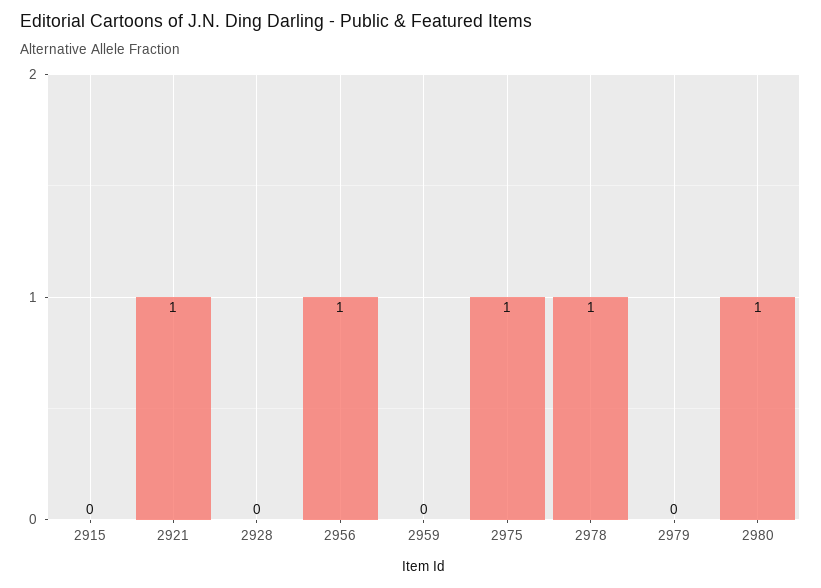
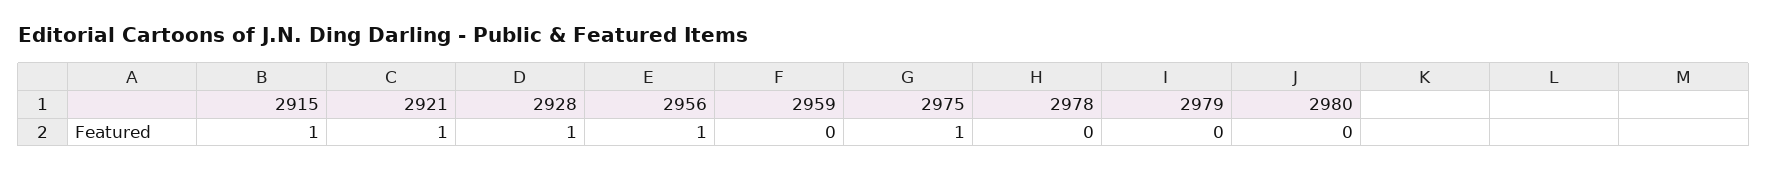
  {
-   "2915": 0,
+   "2915": 1,
    "2921": 1,
-   "2928": 0,
+   "2928": 1,
    "2956": 1,
    "2959": 0,
    "2975": 1,
-   "2978": 1,
+   "2978": 0,
    "2979": 0,
-   "2980": 1
+   "2980": 0
  }

